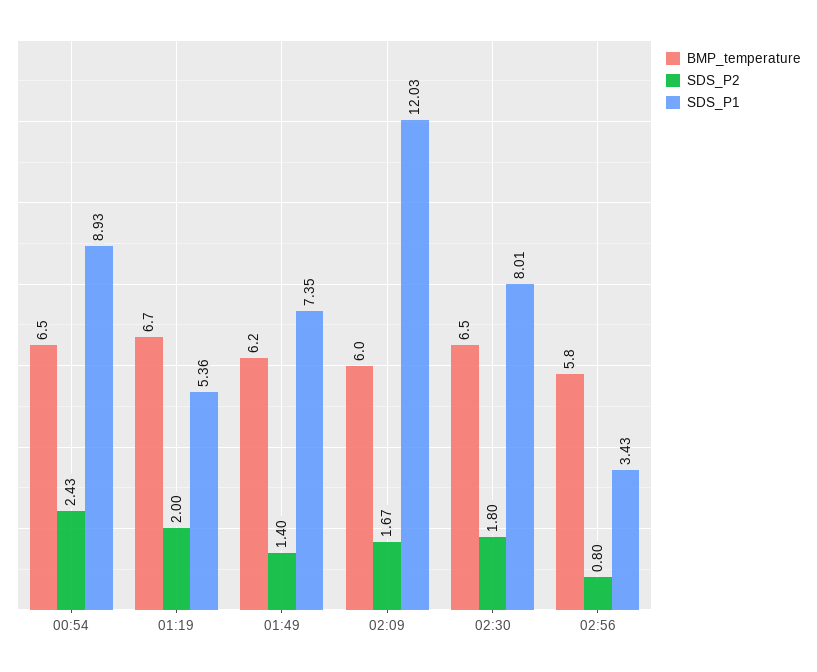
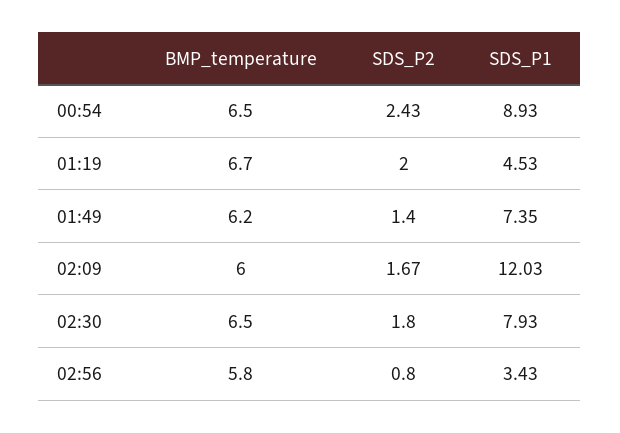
  {
    "BMP_temperature": {
      "00:54": 6.5,
      "01:19": 6.7,
      "01:49": 6.2,
      "02:09": 6,
      "02:30": 6.5,
      "02:56": 5.8
    },
    "SDS_P2": {
      "00:54": 2.43,
      "01:19": 2,
      "01:49": 1.4,
      "02:09": 1.67,
      "02:30": 1.8,
      "02:56": 0.8
    },
    "SDS_P1": {
      "00:54": 8.93,
-     "01:19": 5.36,
+     "01:19": 4.53,
      "01:49": 7.35,
      "02:09": 12.03,
-     "02:30": 8.01,
+     "02:30": 7.93,
      "02:56": 3.43
    }
  }

